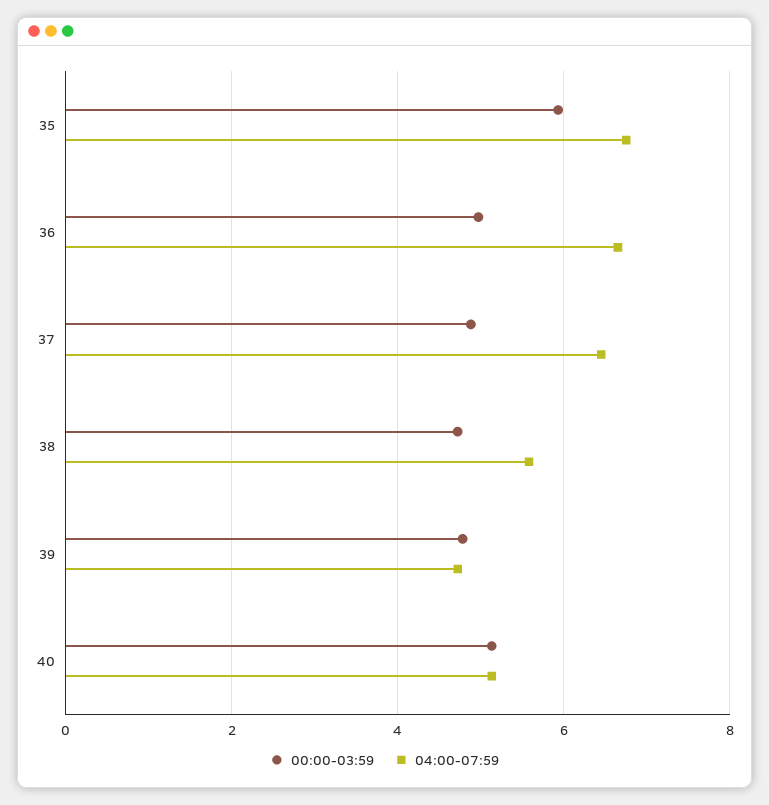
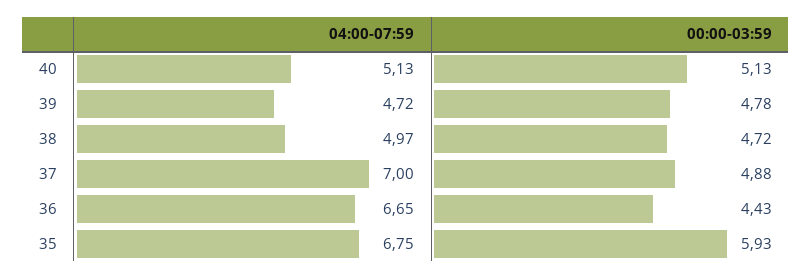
  {
    "00:00-03:59": {
      "35": 5.93,
-     "36": 5,
+     "36": 4.43,
      "37": 4.88,
      "38": 4.72,
      "39": 4.78,
      "40": 5.13
    },
    "04:00-07:59": {
      "35": 6.75,
      "36": 6.65,
-     "37": 6.4,
+     "37": 7,
-     "38": 5.6,
+     "38": 4.97,
      "39": 4.72,
      "40": 5.13
    }
  }

